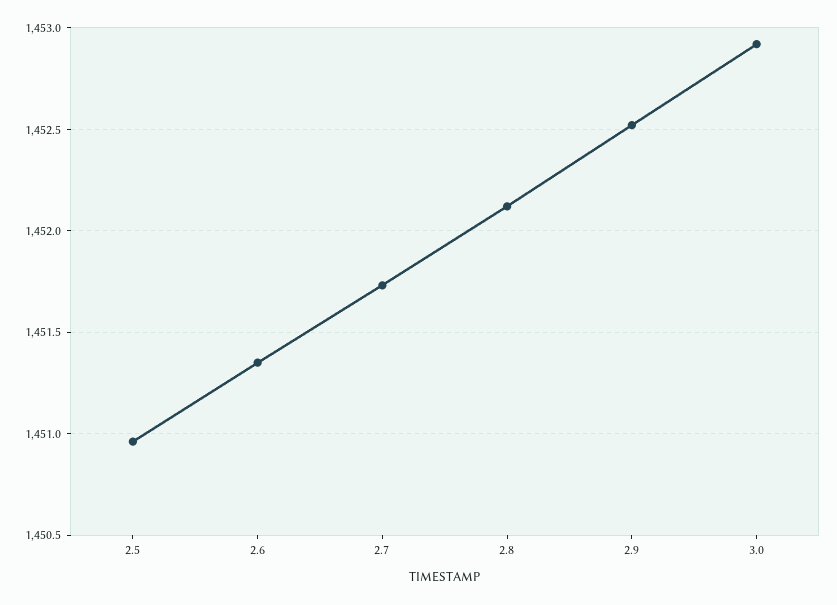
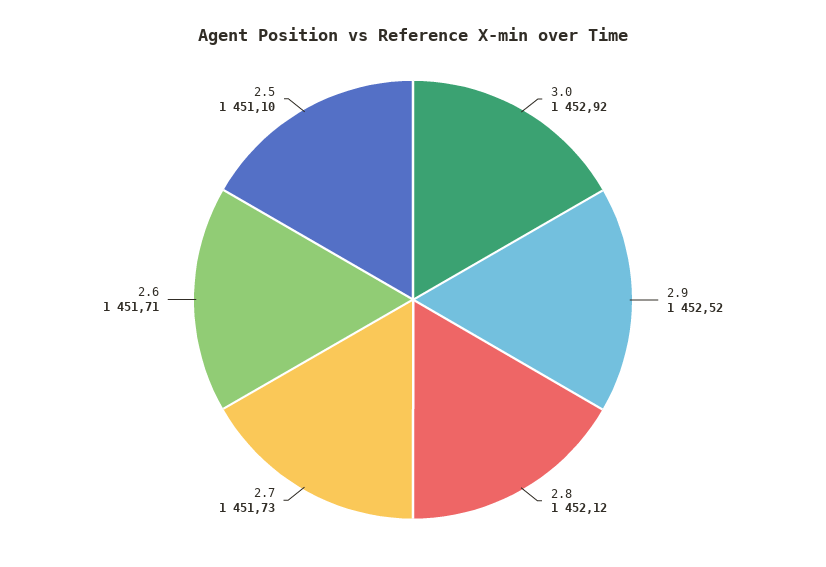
  {
-   "2.5": 1450.95,
+   "2.5": 1451.1,
-   "2.6": 1451.35,
+   "2.6": 1451.71,
    "2.7": 1451.73,
    "2.8": 1452.12,
    "2.9": 1452.52,
    "3.0": 1452.92
  }

